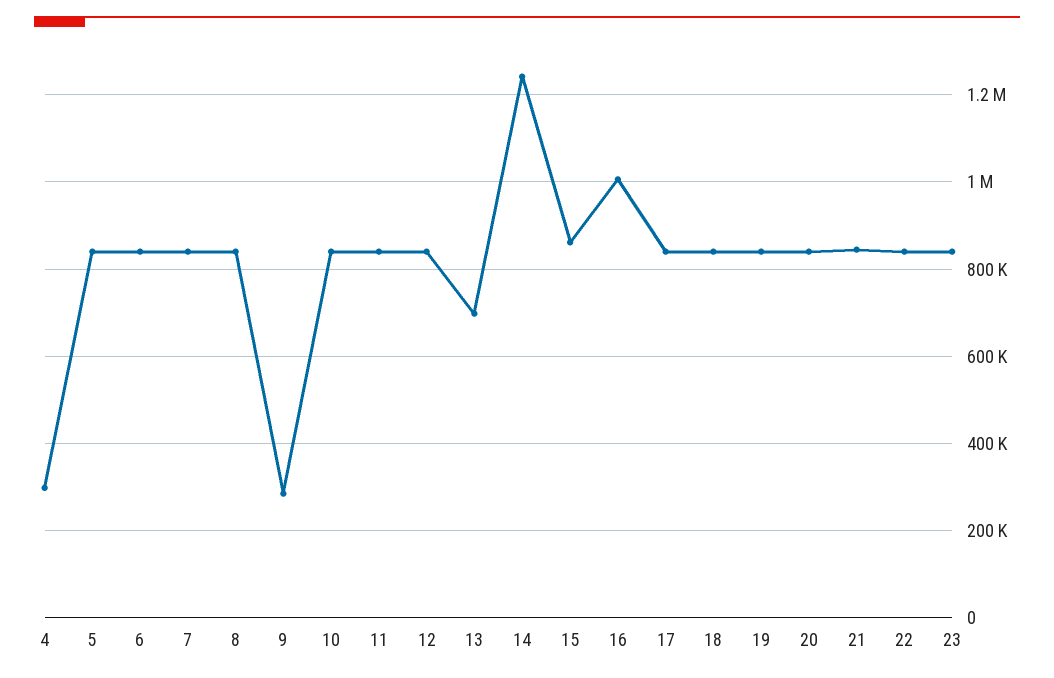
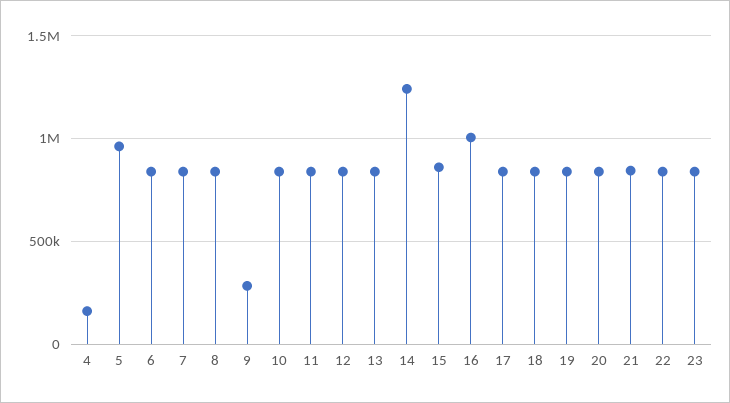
  {
-   "4": 300000,
+   "4": 150000,
-   "5": 840000,
+   "5": 950000,
    "6": 840000,
    "7": 840000,
    "8": 840000,
    "9": 280000,
    "10": 840000,
    "11": 840000,
    "12": 840000,
-   "13": 700000,
+   "13": 850000,
    "14": 1240000,
    "15": 860000,
    "16": 1000000,
    "17": 840000,
    "18": 840000,
    "19": 840000,
    "20": 840000,
    "21": 840000,
    "22": 840000,
    "23": 840000
  }

